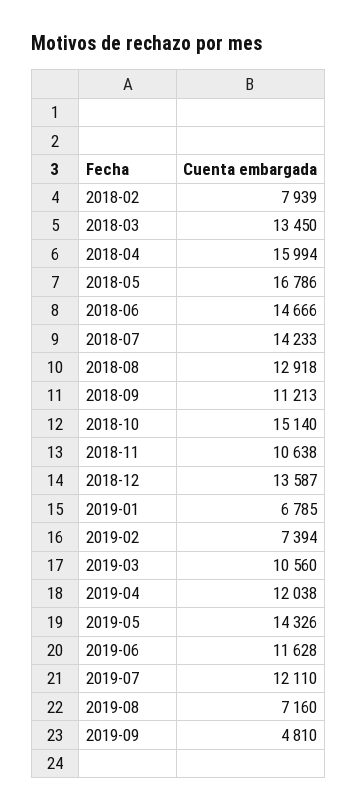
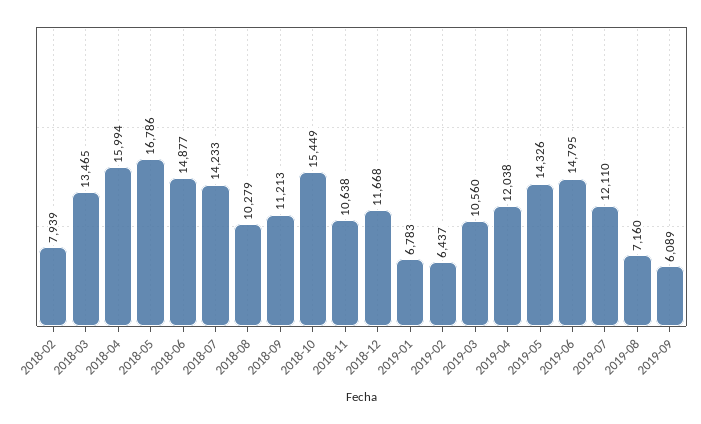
  {
    "2018-02": 7939,
-   "2018-03": 13450,
+   "2018-03": 13465,
    "2018-04": 15994,
    "2018-05": 16786,
-   "2018-06": 14666,
+   "2018-06": 14877,
    "2018-07": 14233,
-   "2018-08": 12918,
+   "2018-08": 10279,
    "2018-09": 11213,
-   "2018-10": 15140,
+   "2018-10": 15449,
    "2018-11": 10638,
-   "2018-12": 13587,
+   "2018-12": 11668,
-   "2019-01": 6785,
+   "2019-01": 6783,
-   "2019-02": 7394,
+   "2019-02": 6437,
    "2019-03": 10560,
    "2019-04": 12038,
    "2019-05": 14326,
-   "2019-06": 11628,
+   "2019-06": 14795,
    "2019-07": 12110,
    "2019-08": 7160,
-   "2019-09": 4810
+   "2019-09": 6089
  }

